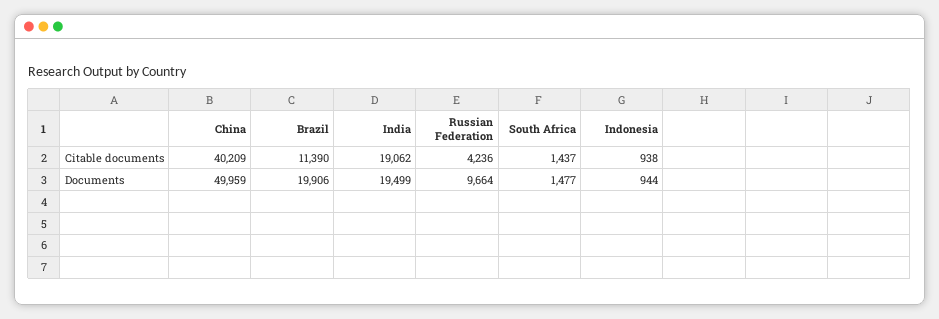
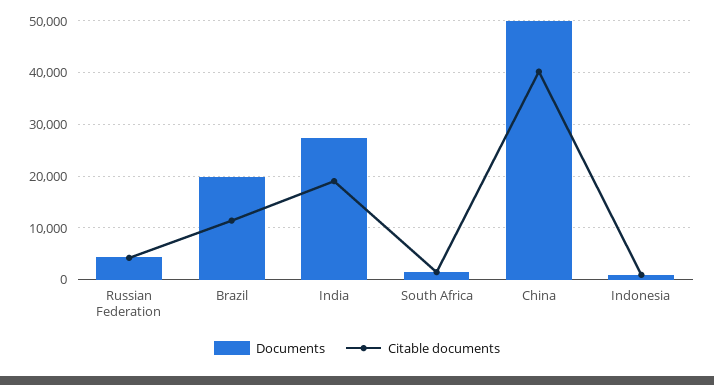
  {
    "Citable documents": {
      "China": 40209,
      "Brazil": 11390,
      "India": 19062,
      "Russian Federation": 4236,
      "South Africa": 1437,
      "Indonesia": 938
    },
    "Documents": {
      "China": 49959,
      "Brazil": 19906,
-     "India": 19499,
+     "India": 28000,
-     "Russian Federation": 9664,
+     "Russian Federation": 4000,
      "South Africa": 1477,
      "Indonesia": 944
    }
  }

